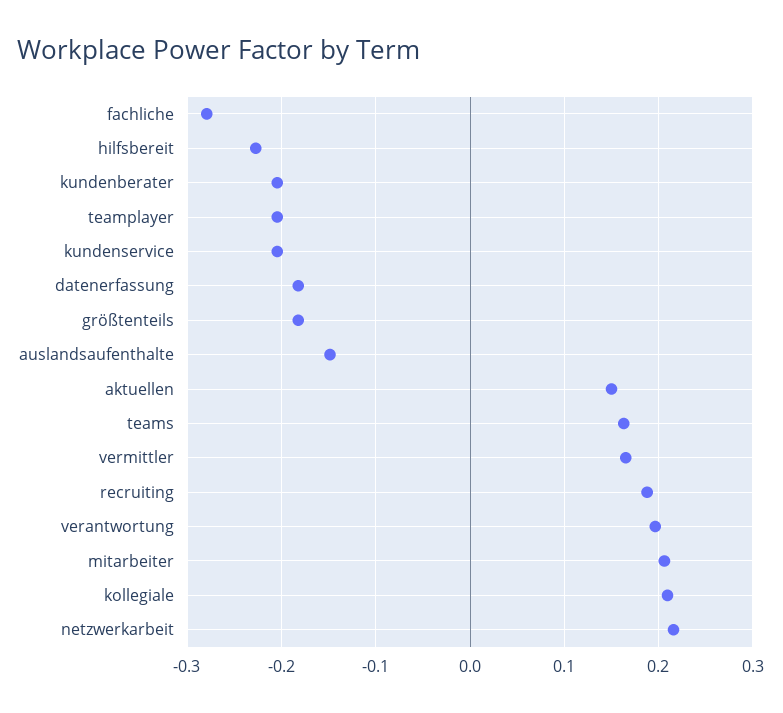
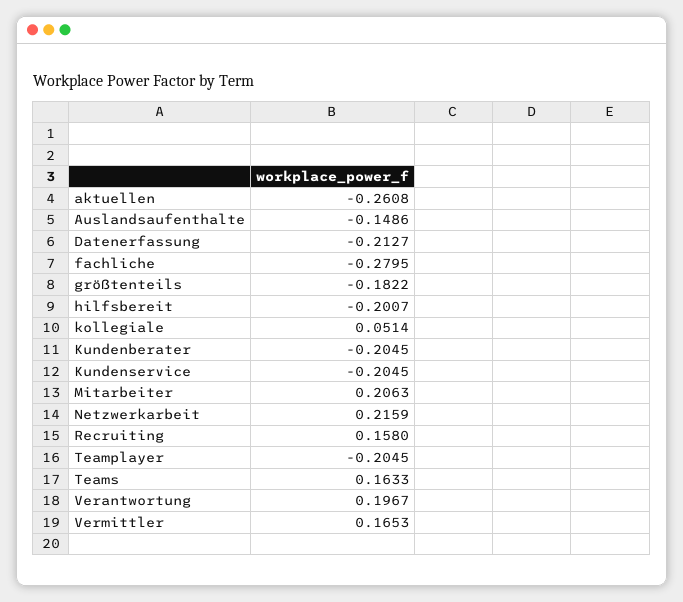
  {
    "fachliche": -0.2795,
-   "hilfsbereit": -0.23,
+   "hilfsbereit": -0.2007,
    "kundenberater": -0.2045,
    "teamplayer": -0.2045,
    "kundenservice": -0.2045,
-   "datenerfassung": -0.18,
+   "datenerfassung": -0.2127,
    "größtenteils": -0.1822,
    "auslandsaufenthalte": -0.1486,
-   "aktuellen": 0.15,
+   "aktuellen": -0.2608,
    "teams": 0.1633,
    "vermittler": 0.1653,
-   "recruiting": 0.19,
+   "recruiting": 0.158,
    "verantwortung": 0.1967,
    "mitarbeiter": 0.2063,
-   "kollegiale": 0.21,
+   "kollegiale": 0.0514,
    "netzwerkarbeit": 0.2159
  }

